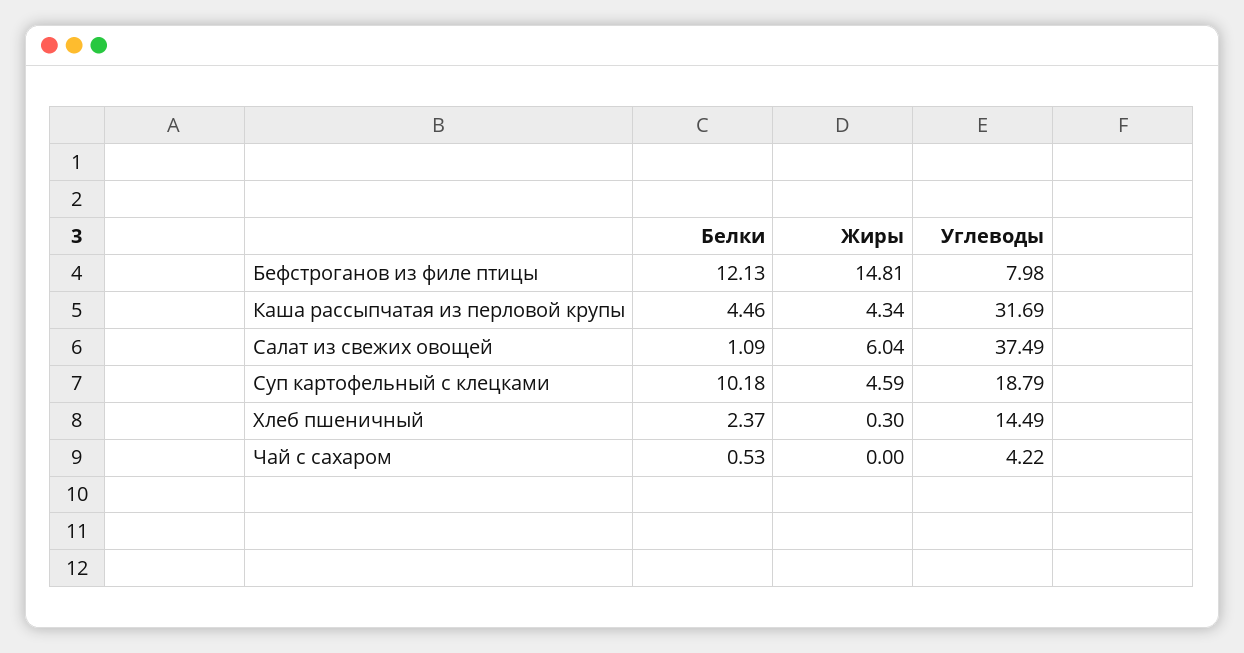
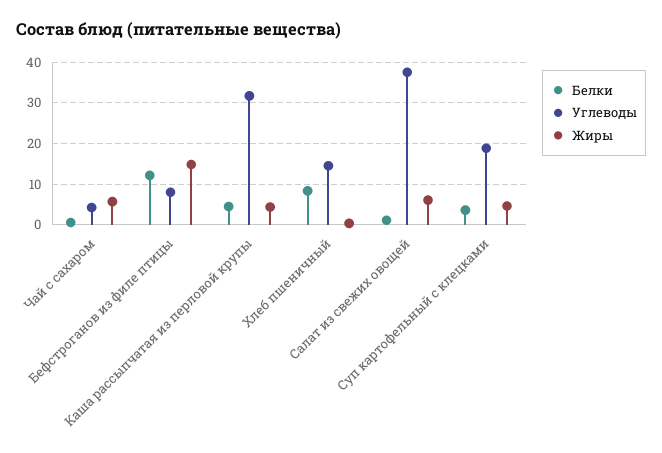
  {
    "Белки": {
      "Бефстроганов из филе птицы": 12.13,
      "Каша рассыпчатая из перловой крупы": 4.46,
      "Салат из свежих овощей": 1.09,
-     "Суп картофельный с клецками": 10.18,
+     "Суп картофельный с клецками": 4,
-     "Хлеб пшеничный": 2.37,
+     "Хлеб пшеничный": 8,
      "Чай с сахаром": 0.53
    },
    "Жиры": {
      "Бефстроганов из филе птицы": 14.81,
      "Каша рассыпчатая из перловой крупы": 4.34,
      "Салат из свежих овощей": 6.04,
      "Суп картофельный с клецками": 4.59,
      "Хлеб пшеничный": 0.3,
-     "Чай с сахаром": 0
+     "Чай с сахаром": 6
    },
    "Углеводы": {
      "Бефстроганов из филе птицы": 7.98,
      "Каша рассыпчатая из перловой крупы": 31.69,
      "Салат из свежих овощей": 37.49,
      "Суп картофельный с клецками": 18.79,
      "Хлеб пшеничный": 14.49,
      "Чай с сахаром": 4.22
    }
  }

